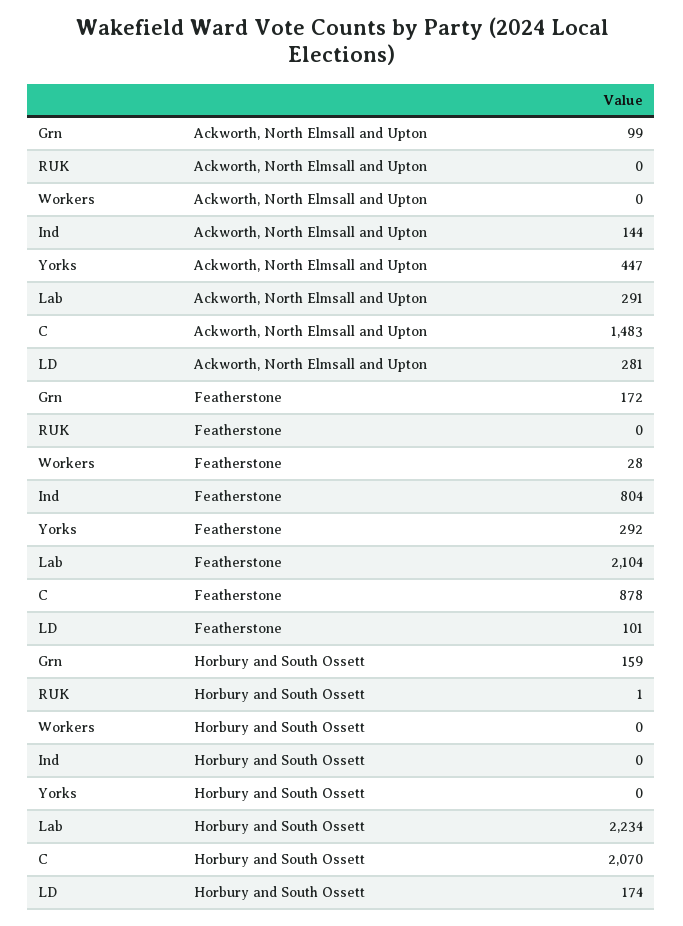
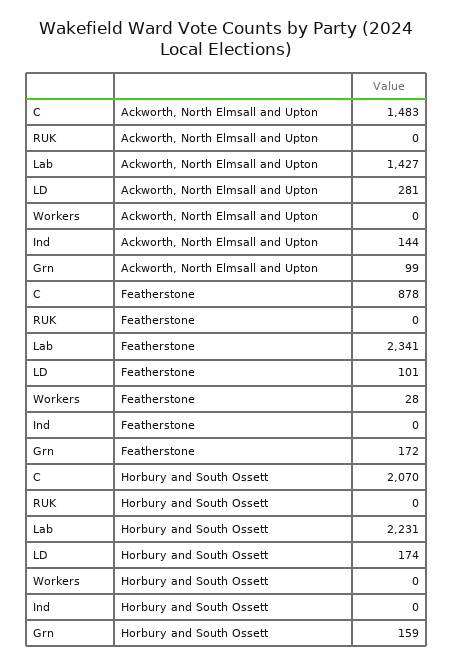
  {
    "Grn": {
      "Ackworth, North Elmsall and Upton": 99,
      "Featherstone": 172,
      "Horbury and South Ossett": 159
    },
    "RUK": {
      "Ackworth, North Elmsall and Upton": 0,
      "Featherstone": 0,
-     "Horbury and South Ossett": 1
+     "Horbury and South Ossett": 0
    },
    "Workers": {
      "Ackworth, North Elmsall and Upton": 0,
      "Featherstone": 28,
      "Horbury and South Ossett": 0
    },
    "Ind": {
      "Ackworth, North Elmsall and Upton": 144,
-     "Featherstone": 804,
+     "Featherstone": 0,
      "Horbury and South Ossett": 0
    },
-   "Yorks": {
-     "Ackworth, North Elmsall and Upton": 447,
-     "Featherstone": 292,
-     "Horbury and South Ossett": 0
-   },
    "Lab": {
-     "Ackworth, North Elmsall and Upton": 291,
+     "Ackworth, North Elmsall and Upton": 1427,
-     "Featherstone": 2104,
+     "Featherstone": 2341,
-     "Horbury and South Ossett": 2234
+     "Horbury and South Ossett": 2231
    },
    "C": {
      "Ackworth, North Elmsall and Upton": 1483,
      "Featherstone": 878,
      "Horbury and South Ossett": 2070
    },
    "LD": {
      "Ackworth, North Elmsall and Upton": 281,
      "Featherstone": 101,
      "Horbury and South Ossett": 174
    }
  }

